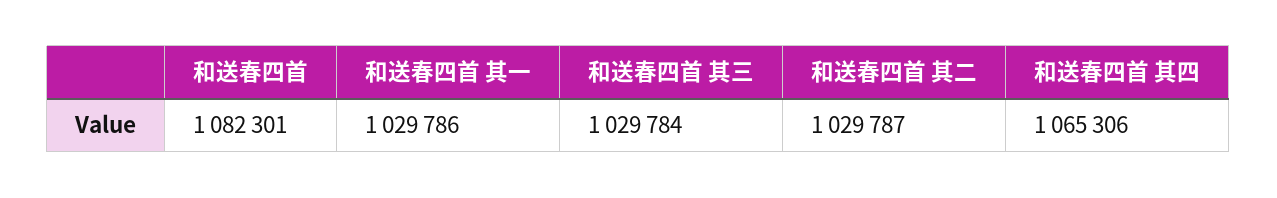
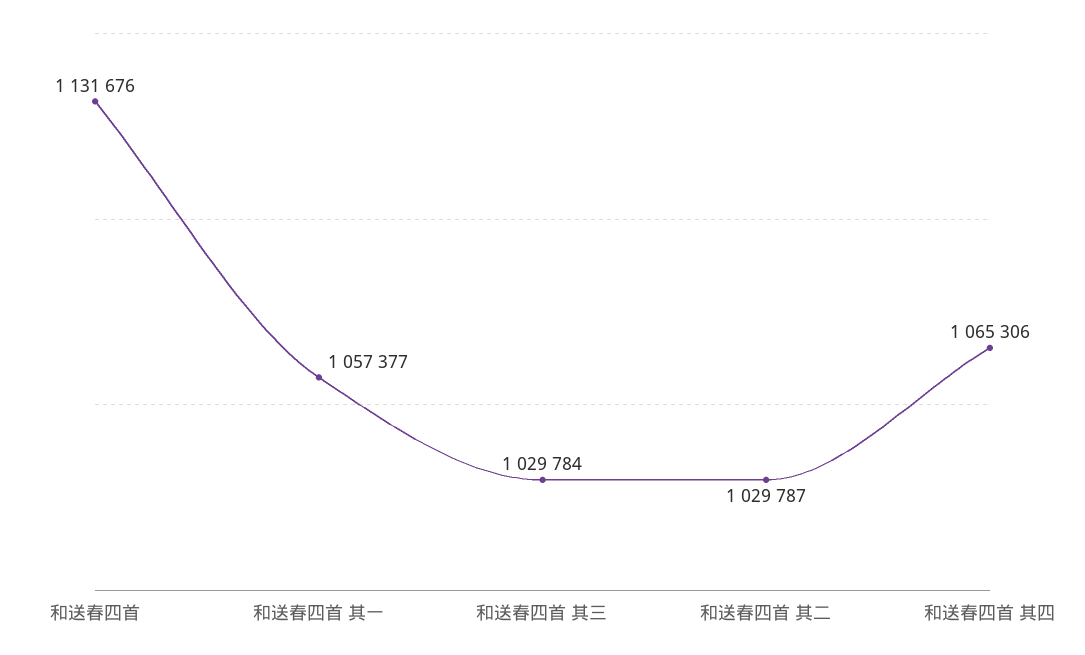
  {
-   "和送春四首": 1082301,
+   "和送春四首": 1131676,
-   "和送春四首 其一": 1029786,
+   "和送春四首 其一": 1057377,
    "和送春四首 其三": 1029784,
    "和送春四首 其二": 1029787,
    "和送春四首 其四": 1065306
  }

